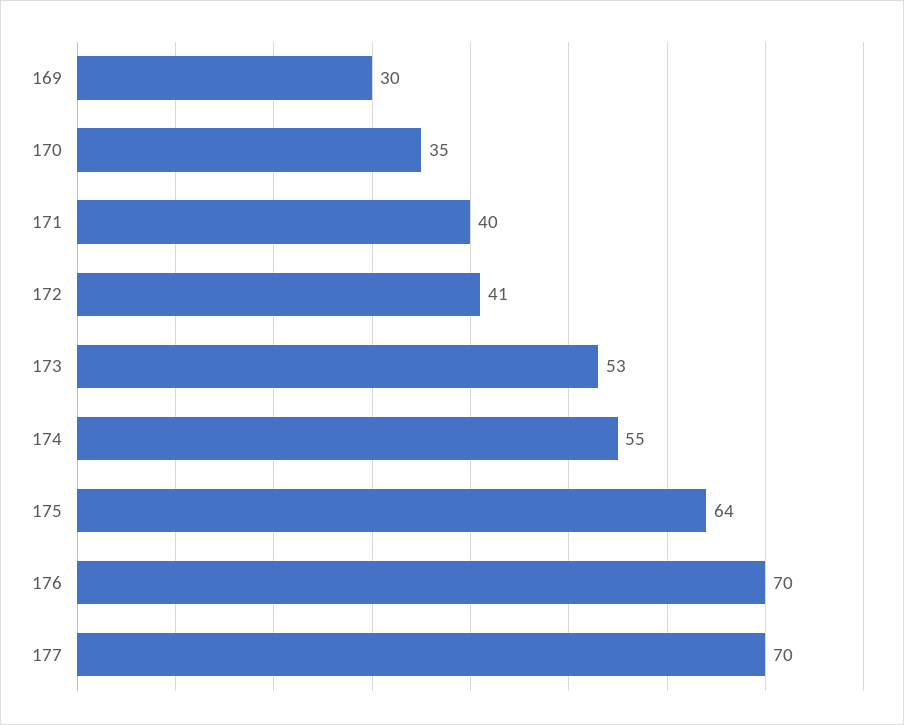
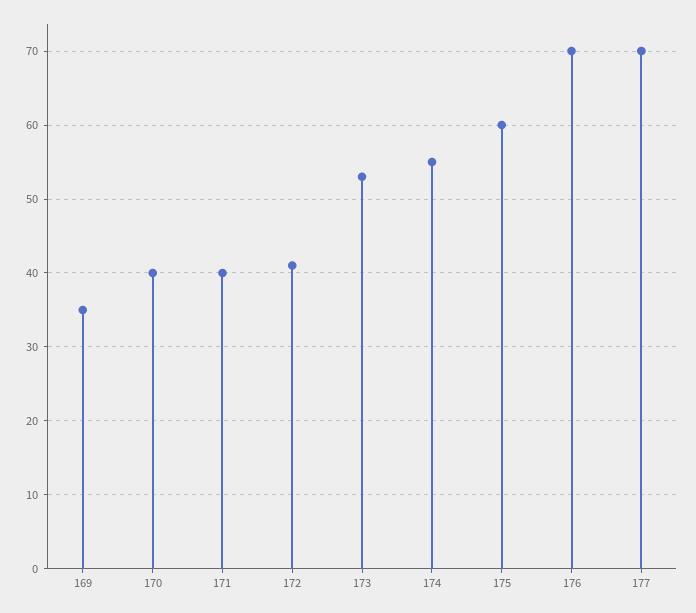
  {
-   "169": 30,
+   "169": 35,
-   "170": 35,
+   "170": 40,
    "171": 40,
    "172": 41,
    "173": 53,
    "174": 55,
-   "175": 64,
+   "175": 60,
    "176": 70,
    "177": 70
  }

